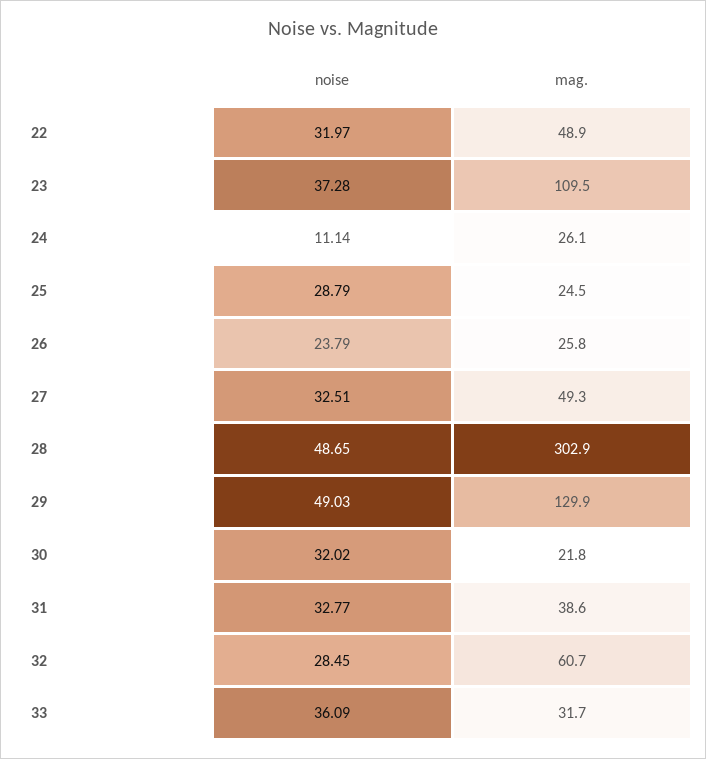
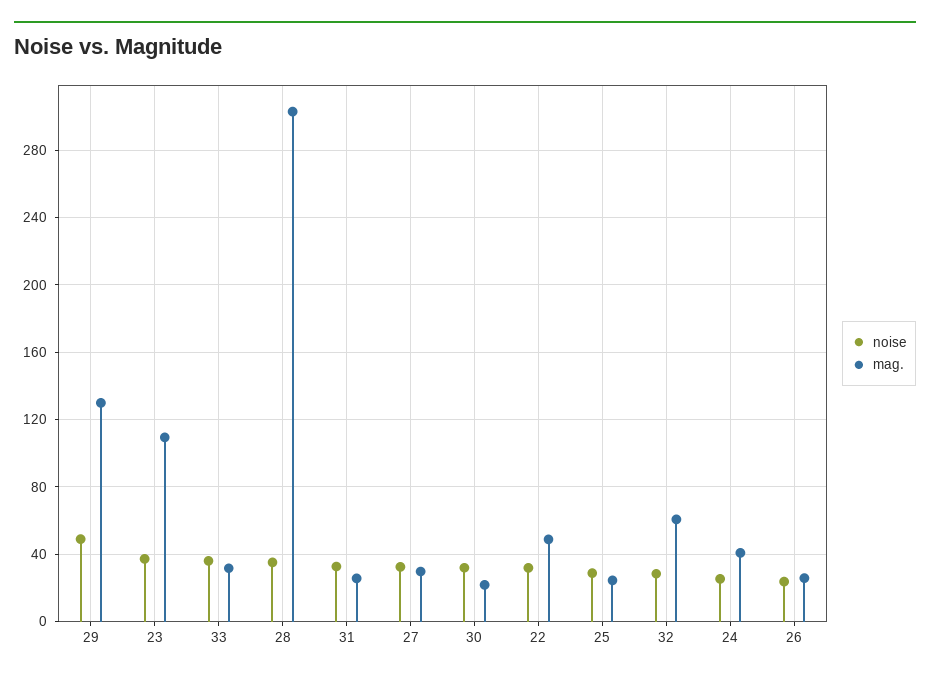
  {
    "noise": {
      "22": 31.97,
      "23": 37.28,
-     "24": 11.14,
+     "24": 25,
      "25": 28.79,
      "26": 23.79,
      "27": 32.51,
-     "28": 48.65,
+     "28": 35,
      "29": 49.03,
      "30": 32.02,
      "31": 32.77,
      "32": 28.45,
      "33": 36.09
    },
    "mag.": {
      "22": 48.9,
      "23": 109.5,
-     "24": 26.1,
+     "24": 40,
      "25": 24.5,
      "26": 25.8,
-     "27": 49.3,
+     "27": 30,
      "28": 302.9,
      "29": 129.9,
      "30": 21.8,
-     "31": 38.6,
+     "31": 25,
      "32": 60.7,
      "33": 31.7
    }
  }

